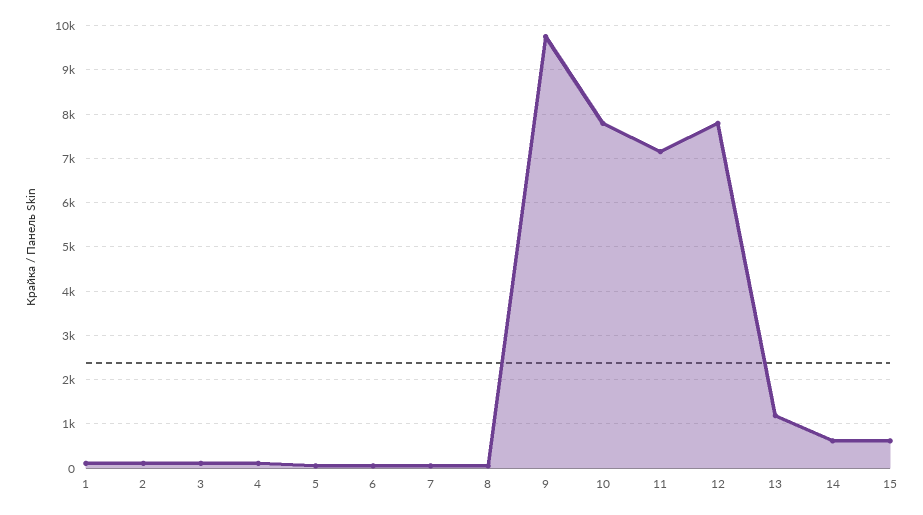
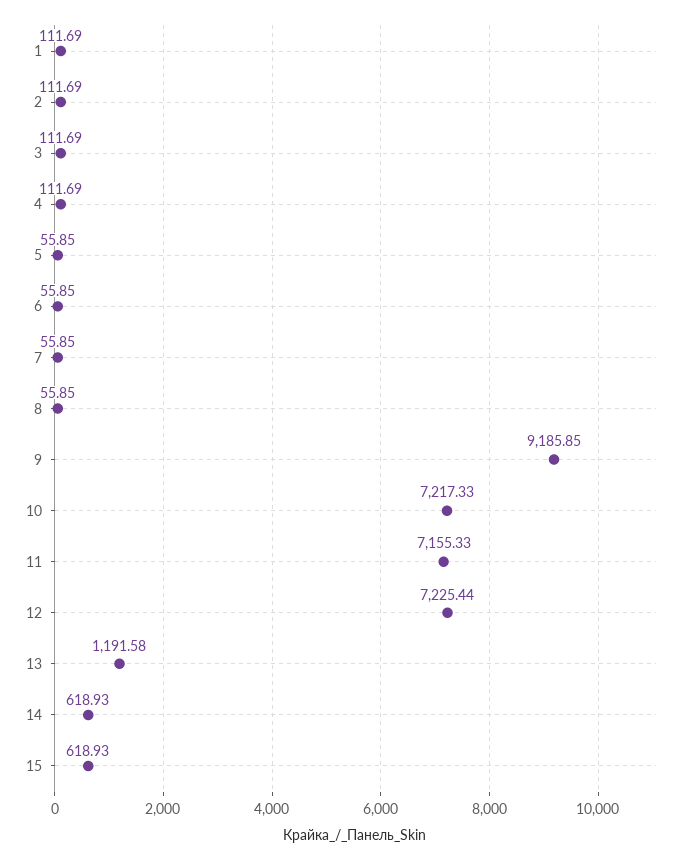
  {
    "1": 111.69,
    "2": 111.69,
    "3": 111.69,
    "4": 111.69,
    "5": 55.85,
    "6": 55.85,
    "7": 55.85,
    "8": 55.85,
-   "9": 9800,
+   "9": 9185.85,
-   "10": 7800,
+   "10": 7217.33,
    "11": 7155.33,
-   "12": 7800,
+   "12": 7225.44,
    "13": 1191.58,
    "14": 618.93,
    "15": 618.93
  }

